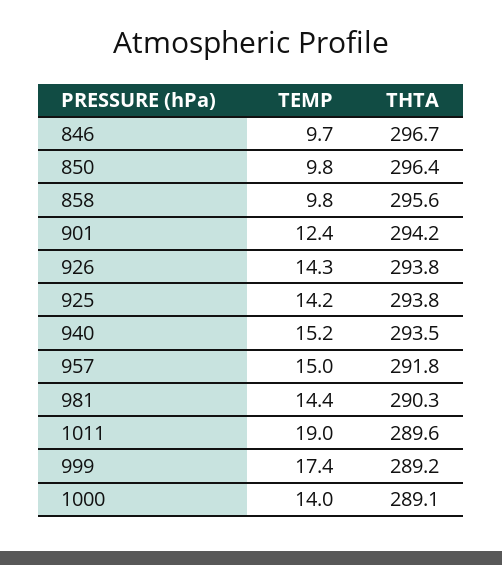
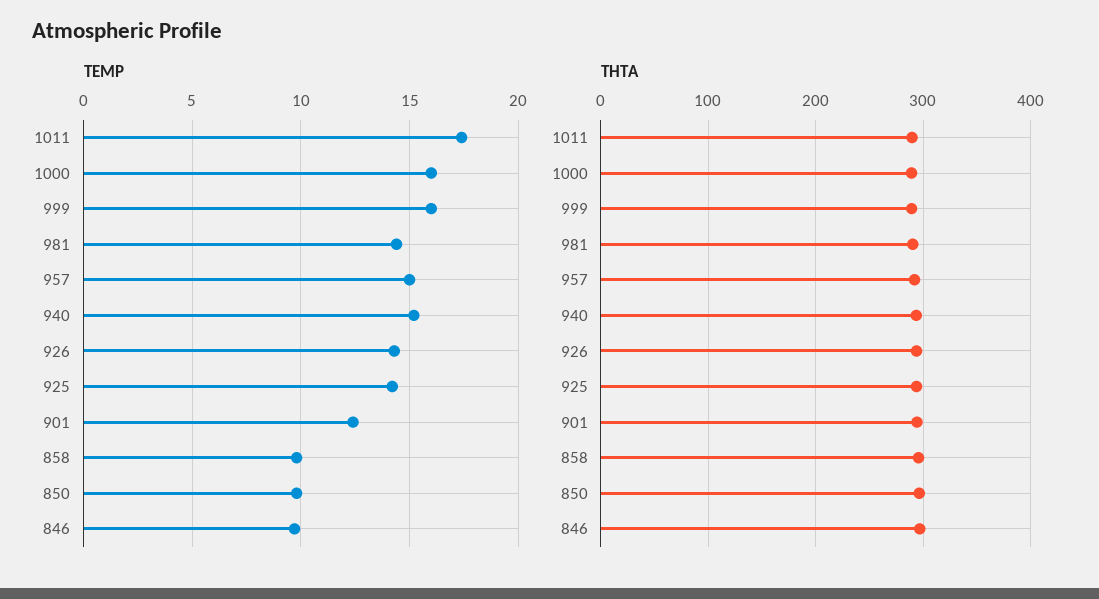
  {
    "TEMP": {
      "846": 9.7,
      "850": 9.8,
      "858": 9.8,
      "901": 12.4,
      "926": 14.3,
      "925": 14.2,
      "940": 15.2,
      "957": 15,
      "981": 14.4,
-     "1011": 19,
+     "1011": 17.5,
-     "999": 17.4,
+     "999": 16,
-     "1000": 14
+     "1000": 16
    },
    "THTA": {
      "846": 296.7,
      "850": 296.4,
      "858": 295.6,
      "901": 294.2,
      "926": 293.8,
      "925": 293.8,
      "940": 293.5,
      "957": 291.8,
      "981": 290.3,
      "1011": 289.6,
      "999": 289.2,
      "1000": 289.1
    }
  }

